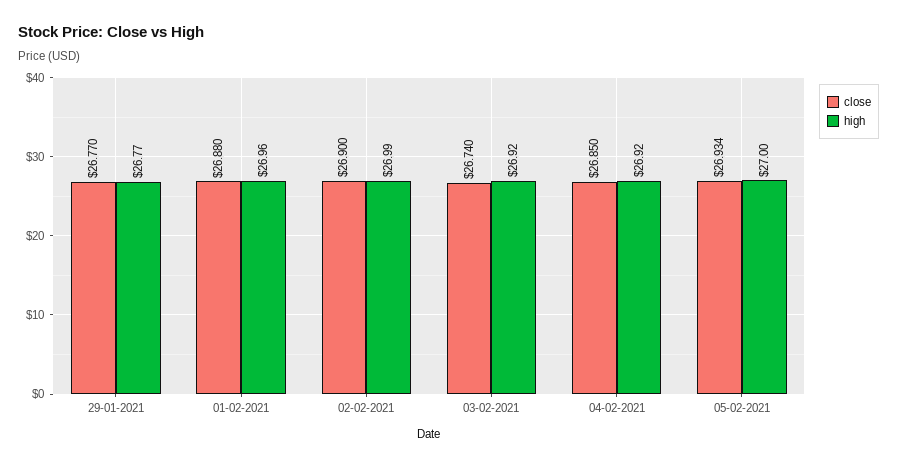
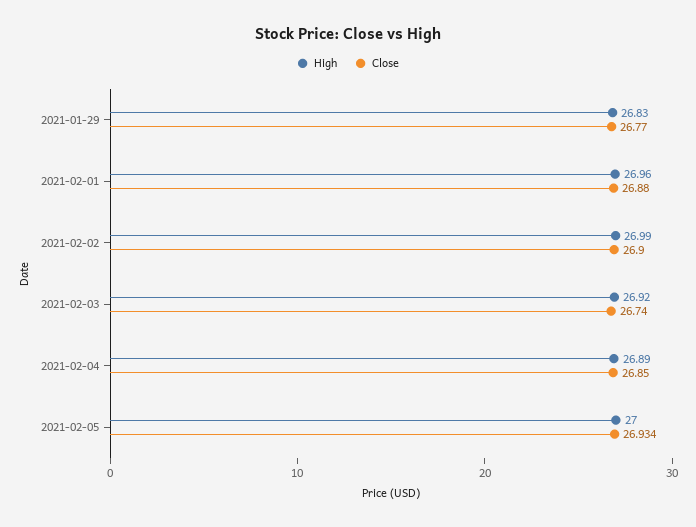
  {
    "close": {
      "29-01-2021": 26.77,
      "01-02-2021": 26.88,
      "02-02-2021": 26.9,
      "03-02-2021": 26.74,
      "04-02-2021": 26.85,
      "05-02-2021": 26.934
    },
    "high": {
-     "29-01-2021": 26.77,
+     "29-01-2021": 26.83,
      "01-02-2021": 26.96,
      "02-02-2021": 26.99,
      "03-02-2021": 26.92,
-     "04-02-2021": 26.92,
+     "04-02-2021": 26.89,
      "05-02-2021": 27
    }
  }

